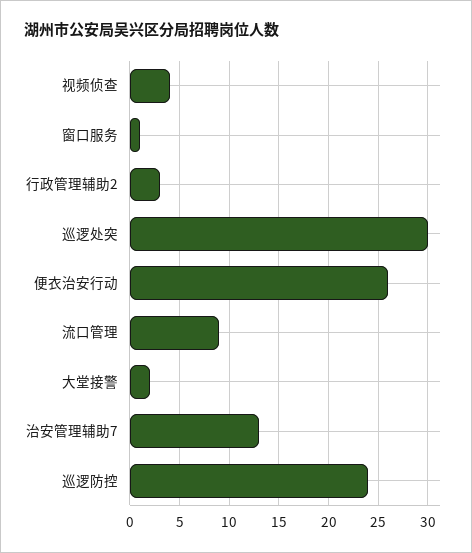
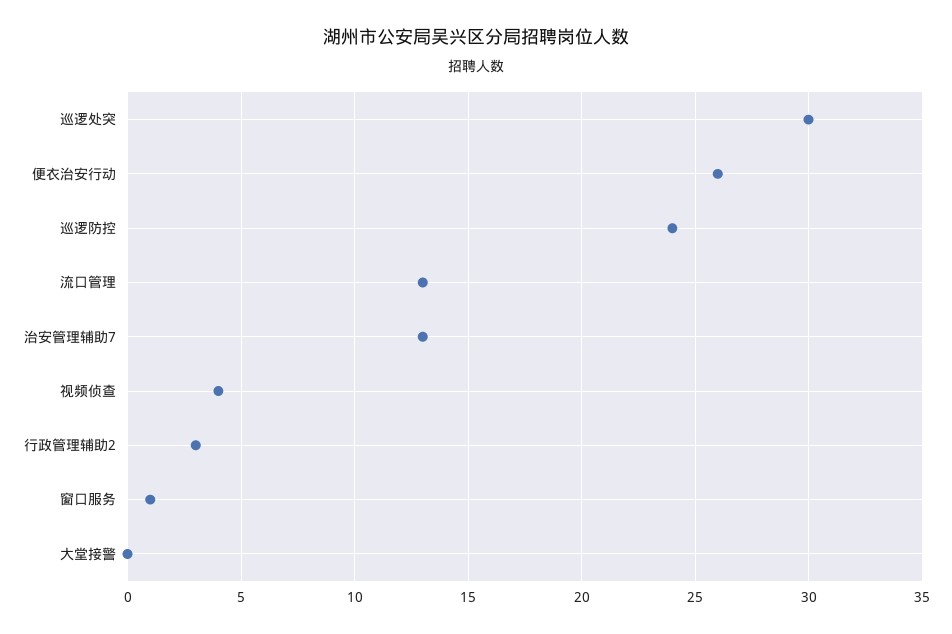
  {
    "视频侦查": 4,
    "窗口服务": 1,
    "行政管理辅助2": 3,
    "巡逻处突": 30,
    "便衣治安行动": 26,
-   "流口管理": 9,
+   "流口管理": 13,
-   "大堂接警": 2,
+   "大堂接警": 0,
    "治安管理辅助7": 13,
    "巡逻防控": 24
  }

